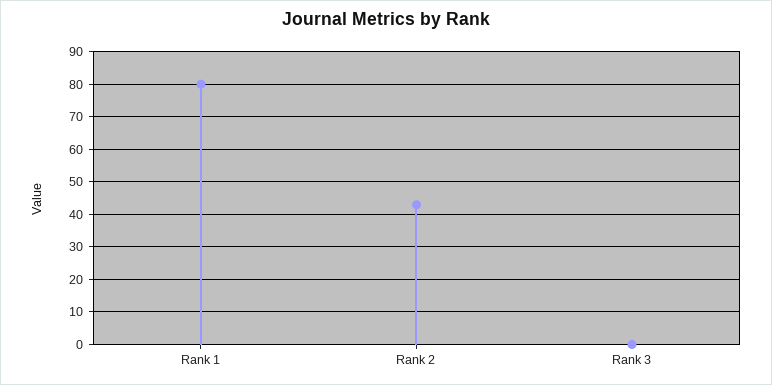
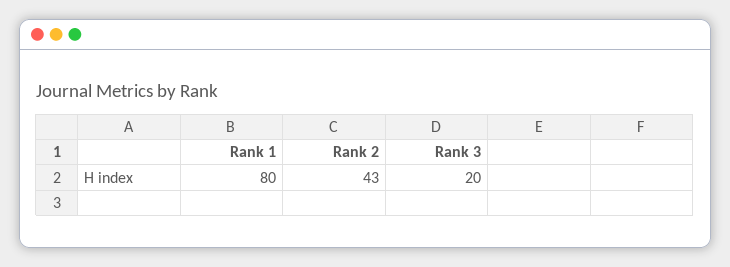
  {
    "Rank 1": 80,
    "Rank 2": 43,
-   "Rank 3": 0
+   "Rank 3": 20
  }

